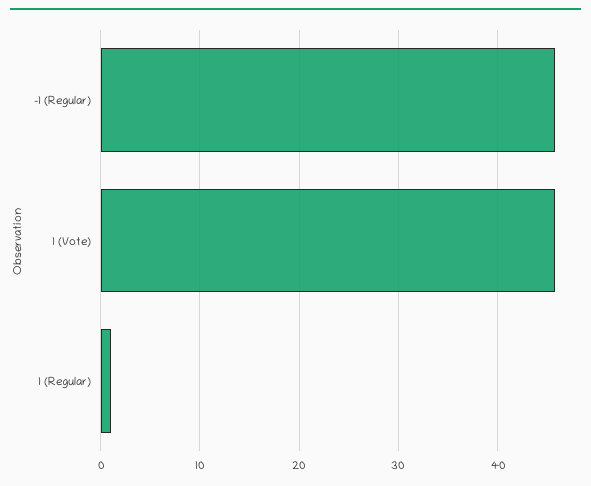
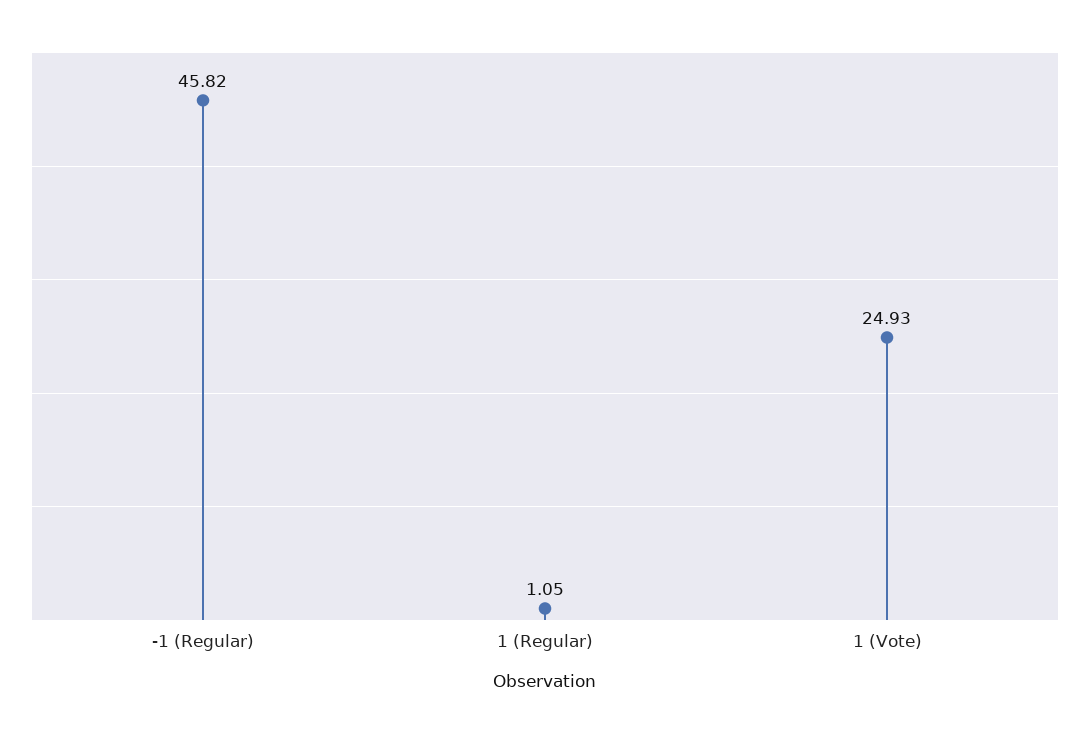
  {
    "-1 (Regular)": 45.82,
-   "1 (Vote)": 46,
+   "1 (Vote)": 24.93,
    "1 (Regular)": 1.05
  }

